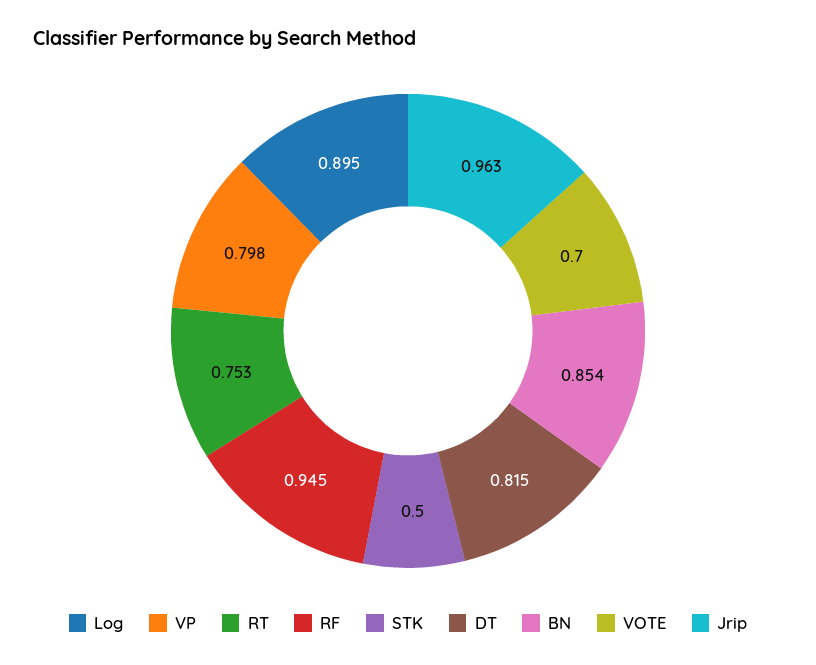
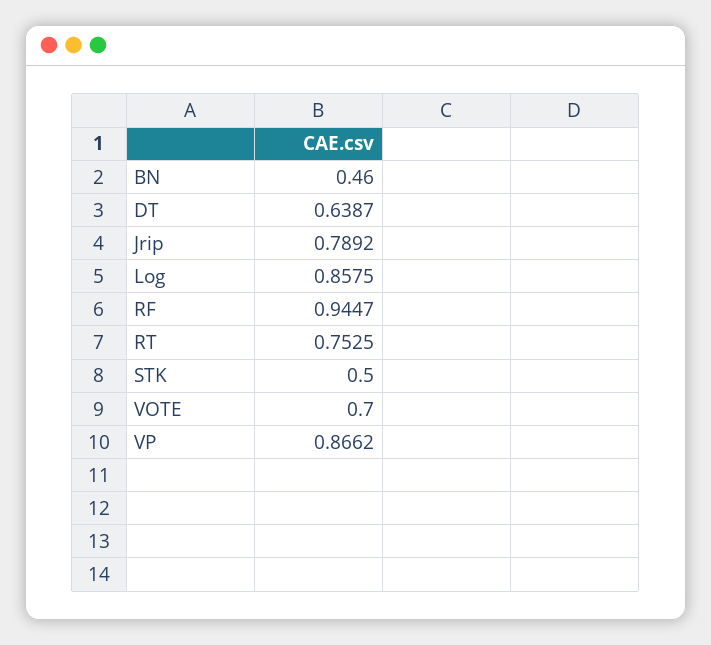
  {
-   "Log": 0.895,
+   "Log": 0.8575,
-   "VP": 0.798,
+   "VP": 0.8662,
    "RT": 0.7525,
    "RF": 0.9447,
    "STK": 0.5,
-   "DT": 0.815,
+   "DT": 0.6387,
-   "BN": 0.854,
+   "BN": 0.46,
    "VOTE": 0.7,
-   "Jrip": 0.963
+   "Jrip": 0.7892
  }

